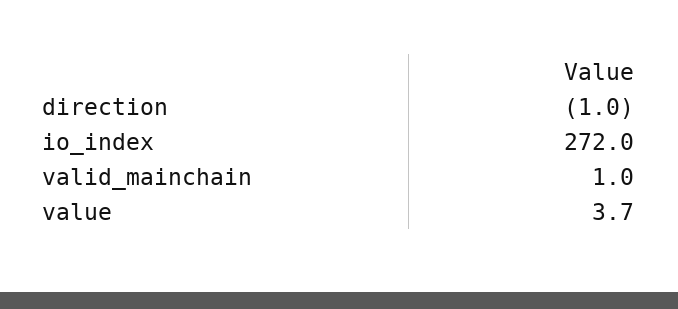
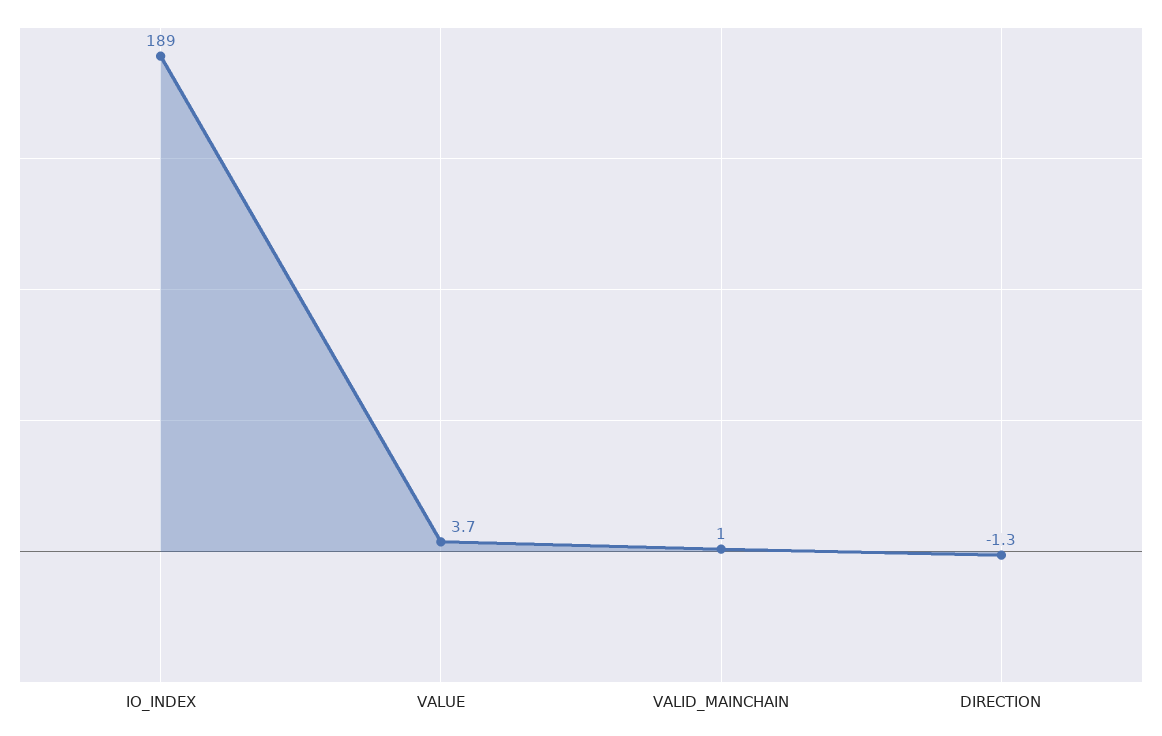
  {
-   "direction": -1,
+   "direction": -1.3,
-   "io_index": 272,
+   "io_index": 189,
    "valid_mainchain": 1,
    "value": 3.7
  }

